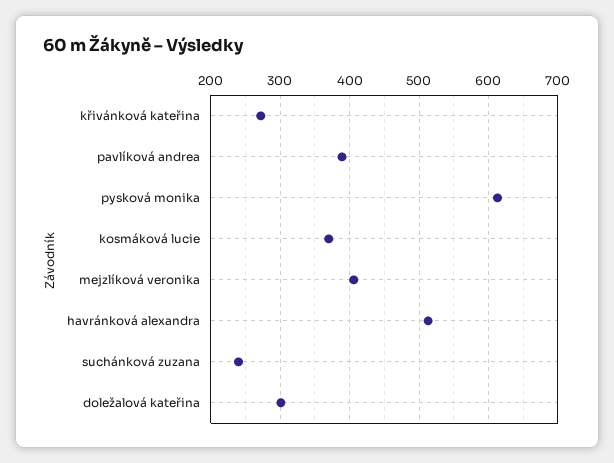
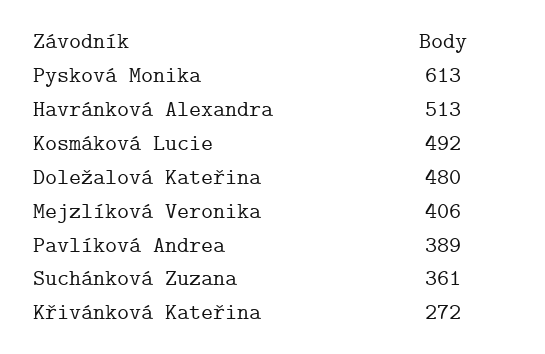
  {
    "křivánková kateřina": 272,
    "pavlíková andrea": 389,
    "pysková monika": 613,
-   "kosmáková lucie": 370,
+   "kosmáková lucie": 492,
    "mejzlíková veronika": 406,
    "havránková alexandra": 513,
-   "suchánková zuzana": 240,
+   "suchánková zuzana": 361,
-   "doležalová kateřina": 300
+   "doležalová kateřina": 480
  }

